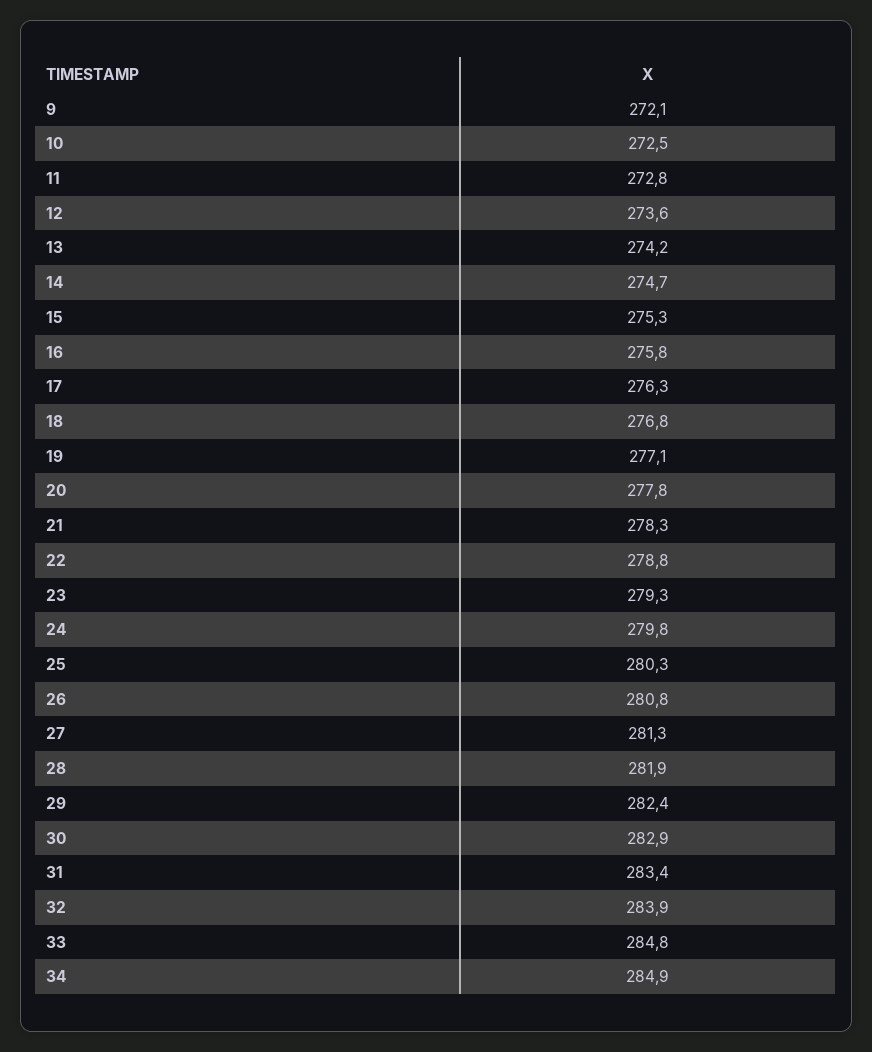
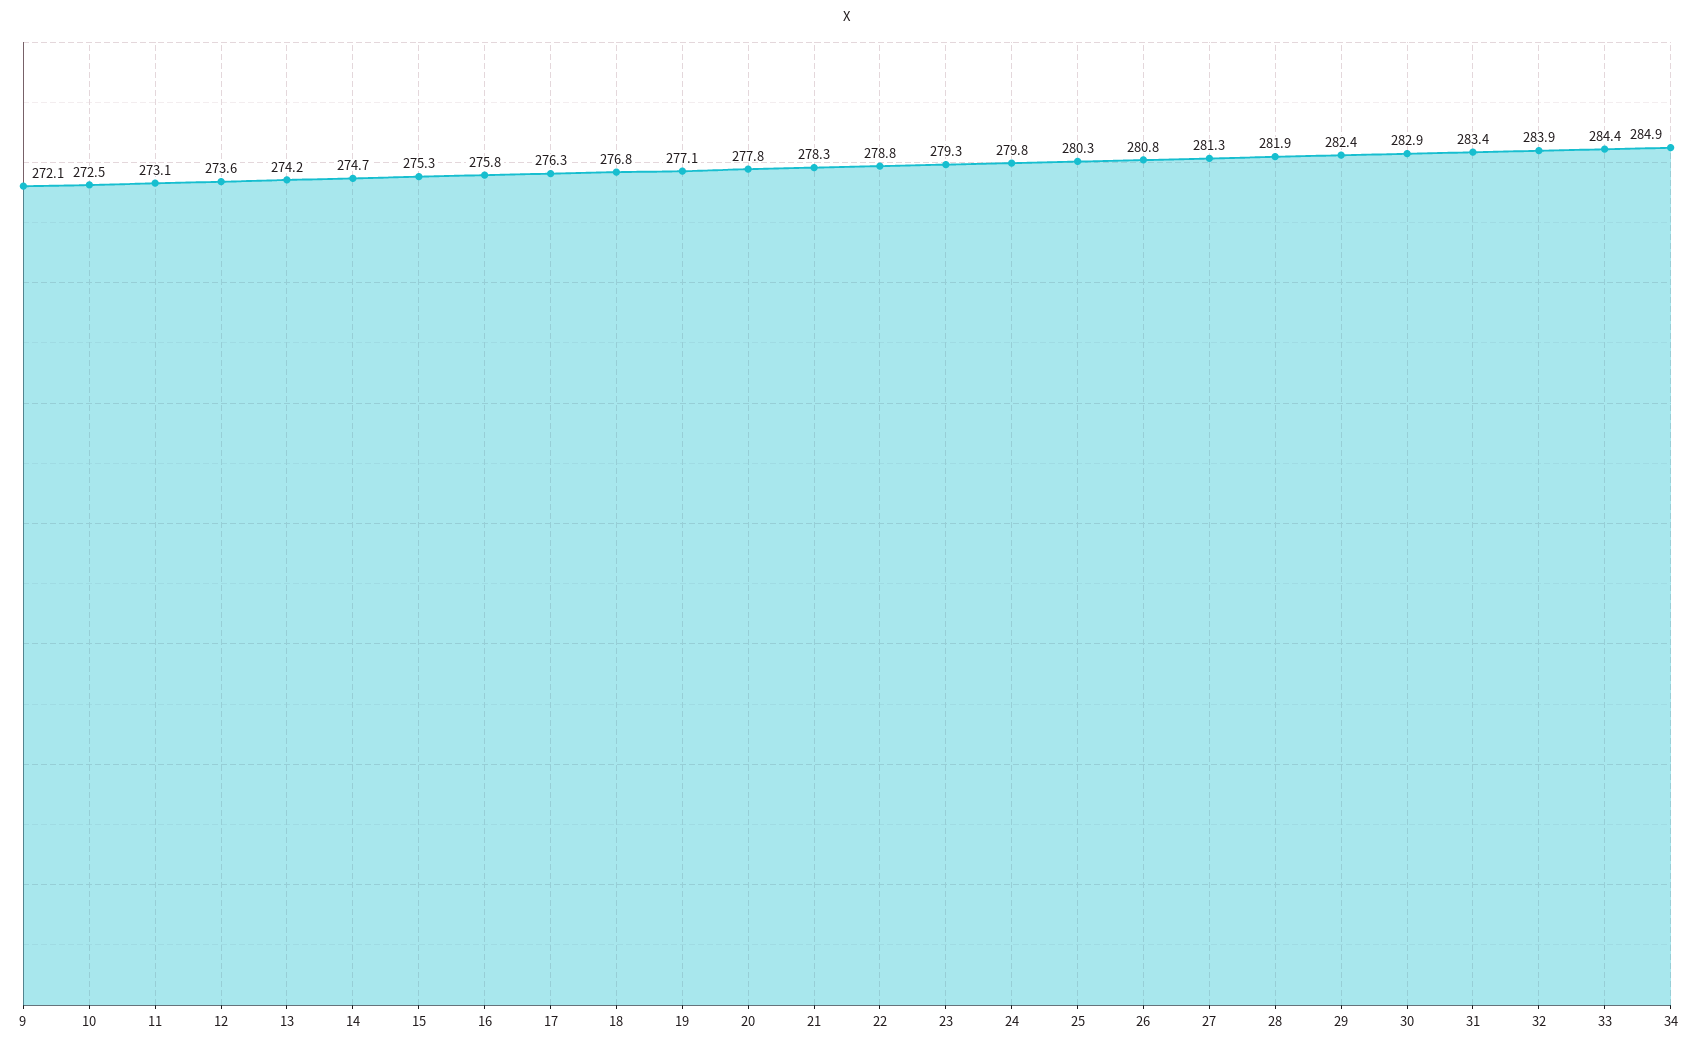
  {
    "9": 272.1,
    "10": 272.5,
-   "11": 272.8,
+   "11": 273.1,
    "12": 273.6,
    "13": 274.2,
    "14": 274.7,
    "15": 275.3,
    "16": 275.8,
    "17": 276.3,
    "18": 276.8,
    "19": 277.1,
    "20": 277.8,
    "21": 278.3,
    "22": 278.8,
    "23": 279.3,
    "24": 279.8,
    "25": 280.3,
    "26": 280.8,
    "27": 281.3,
    "28": 281.9,
    "29": 282.4,
    "30": 282.9,
    "31": 283.4,
    "32": 283.9,
-   "33": 284.8,
+   "33": 284.4,
    "34": 284.9
  }

